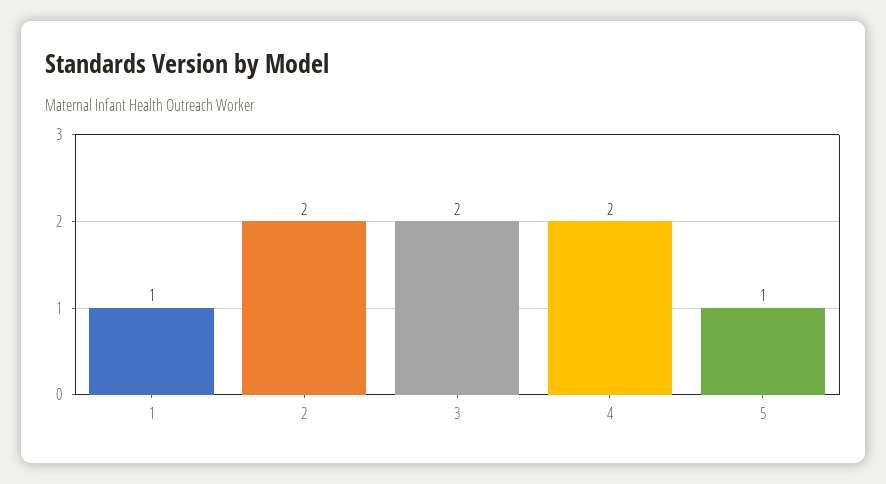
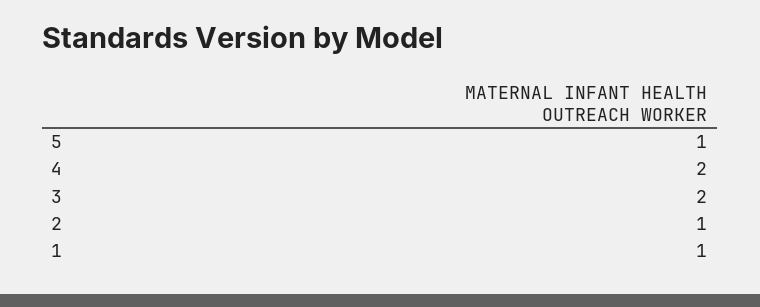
  {
    "1": 1,
-   "2": 2,
+   "2": 1,
    "3": 2,
    "4": 2,
    "5": 1
  }

